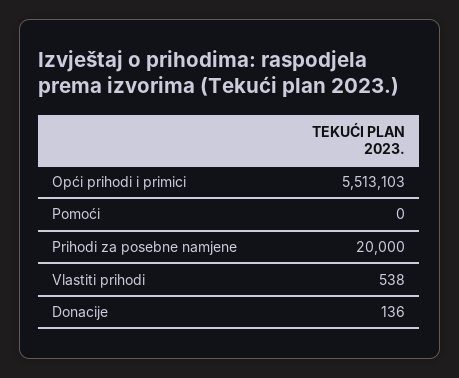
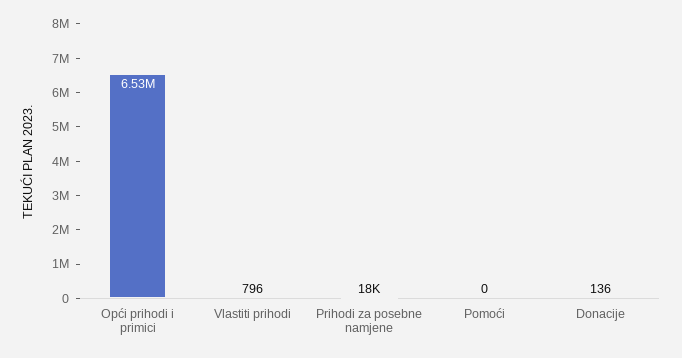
  {
-   "Opći prihodi i primici": 5513103,
+   "Opći prihodi i primici": 6530000,
    "Pomoći": 0,
-   "Prihodi za posebne namjene": 20000,
+   "Prihodi za posebne namjene": 18000,
-   "Vlastiti prihodi": 538,
+   "Vlastiti prihodi": 796,
    "Donacije": 136
  }

